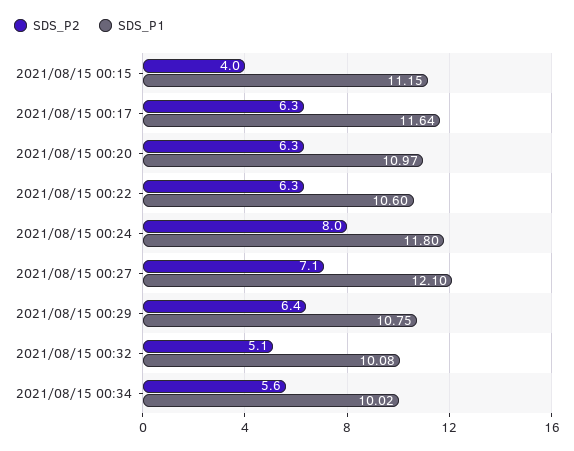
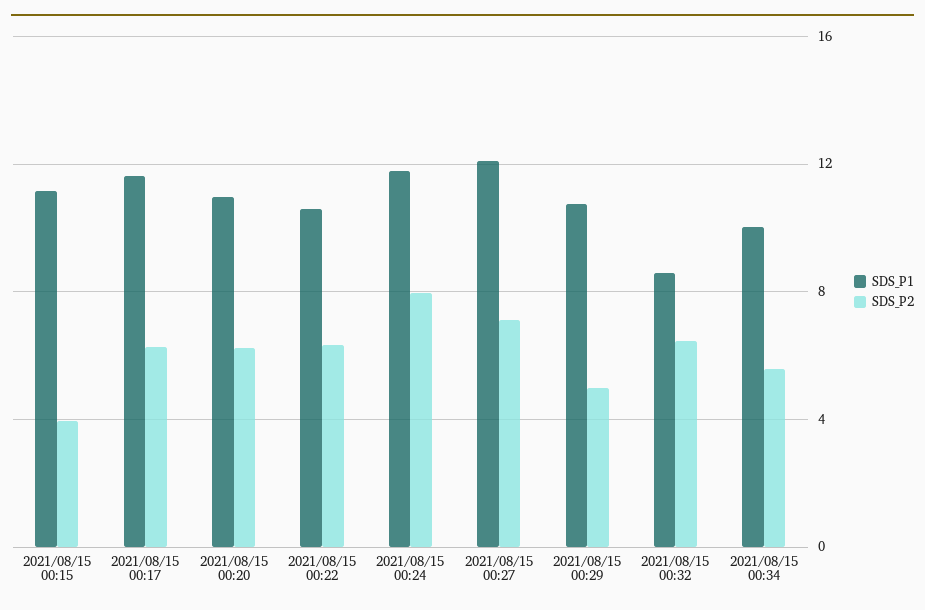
  {
    "SDS_P2": {
      "2021/08/15 00:15": 4,
      "2021/08/15 00:17": 6.3,
      "2021/08/15 00:20": 6.3,
      "2021/08/15 00:22": 6.3,
      "2021/08/15 00:24": 8,
      "2021/08/15 00:27": 7.1,
-     "2021/08/15 00:29": 6.4,
+     "2021/08/15 00:29": 5,
-     "2021/08/15 00:32": 5.1,
+     "2021/08/15 00:32": 6.5,
      "2021/08/15 00:34": 5.6
    },
    "SDS_P1": {
      "2021/08/15 00:15": 11.15,
      "2021/08/15 00:17": 11.64,
      "2021/08/15 00:20": 10.97,
      "2021/08/15 00:22": 10.6,
      "2021/08/15 00:24": 11.8,
      "2021/08/15 00:27": 12.1,
      "2021/08/15 00:29": 10.75,
-     "2021/08/15 00:32": 10.08,
+     "2021/08/15 00:32": 8.5,
      "2021/08/15 00:34": 10.02
    }
  }

